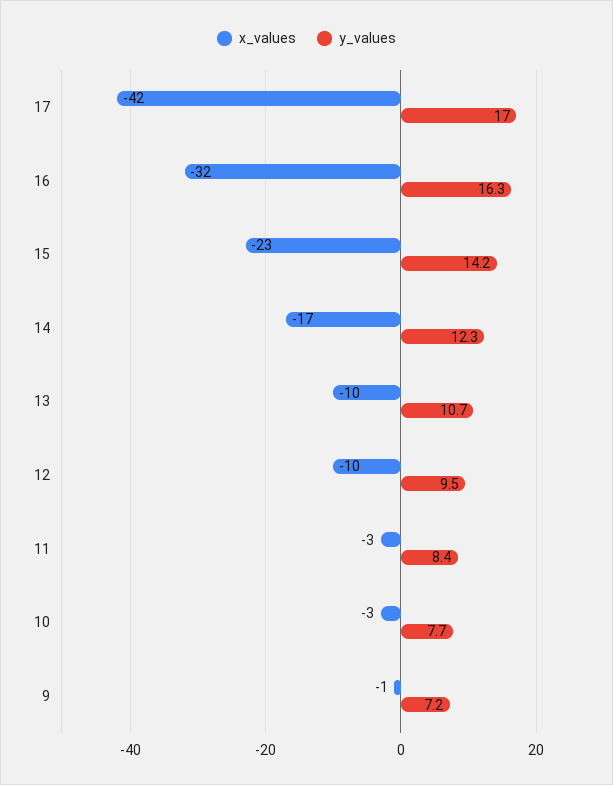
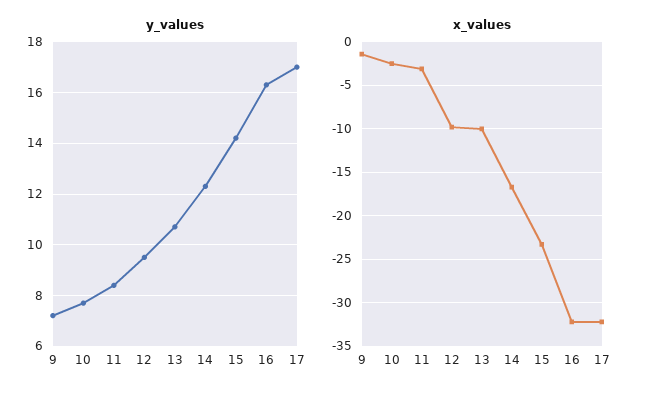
  {
    "x_values": {
-     "17": -42,
+     "17": -32,
      "16": -32,
      "15": -23,
      "14": -17,
      "13": -10,
      "12": -10,
      "11": -3,
      "10": -3,
      "9": -1
    },
    "y_values": {
      "17": 17,
      "16": 16.3,
      "15": 14.2,
      "14": 12.3,
      "13": 10.7,
      "12": 9.5,
      "11": 8.4,
      "10": 7.7,
      "9": 7.2
    }
  }

